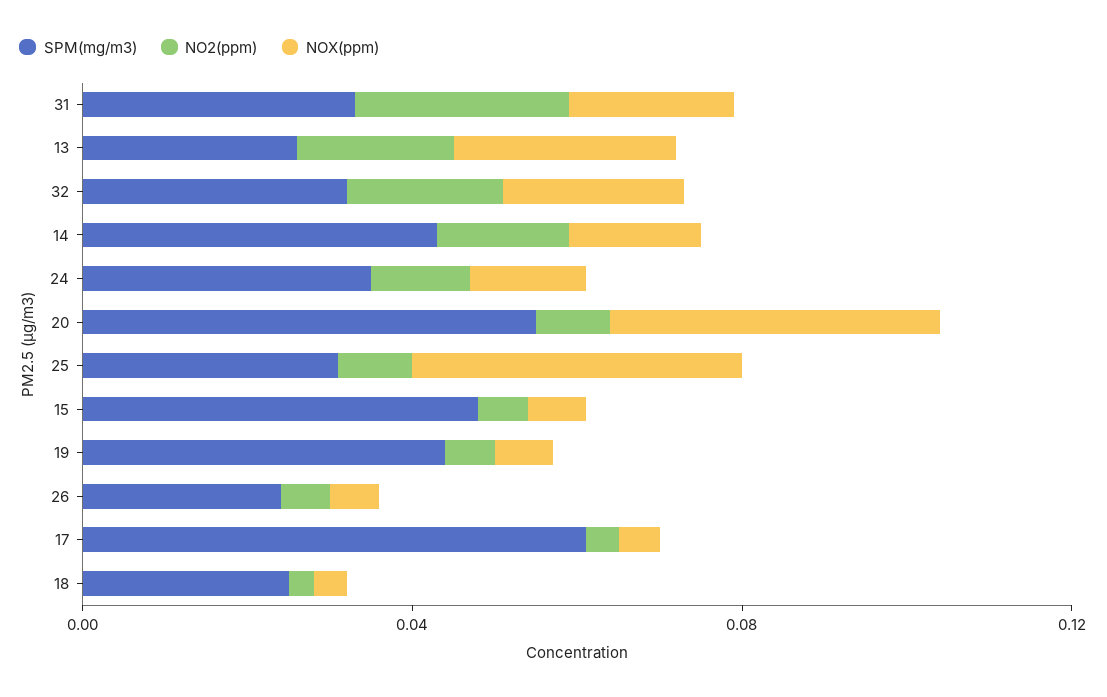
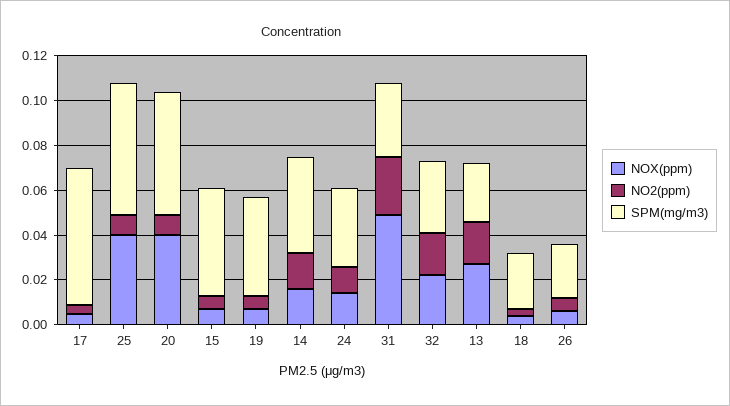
  {
    "SPM(mg/m3)": {
      "31": 0.035,
      "13": 0.025,
      "32": 0.03,
      "14": 0.045,
      "24": 0.035,
      "20": 0.055,
-     "25": 0.03,
+     "25": 0.06,
      "15": 0.05,
      "19": 0.045,
      "26": 0.025,
      "17": 0.06,
      "18": 0.025
    },
    "NO2(ppm)": {
      "31": 0.025,
      "13": 0.02,
      "32": 0.02,
      "14": 0.015,
      "24": 0.01,
      "20": 0.01,
      "25": 0.01,
      "15": 0.005,
      "19": 0.005,
      "26": 0.005,
      "17": 0.005,
      "18": 0.005
    },
    "NOX(ppm)": {
-     "31": 0.02,
+     "31": 0.05,
      "13": 0.025,
      "32": 0.02,
      "14": 0.015,
      "24": 0.015,
      "20": 0.04,
      "25": 0.04,
      "15": 0.005,
      "19": 0.005,
      "26": 0.005,
      "17": 0.005,
      "18": 0.005
    }
  }

